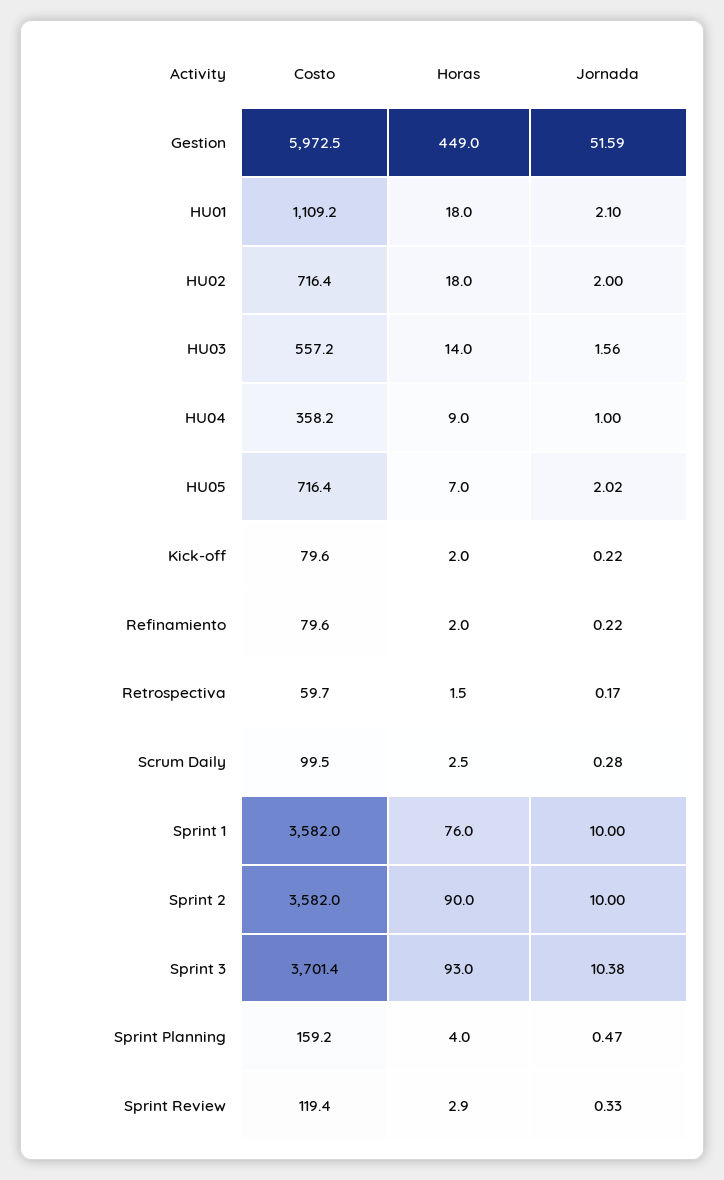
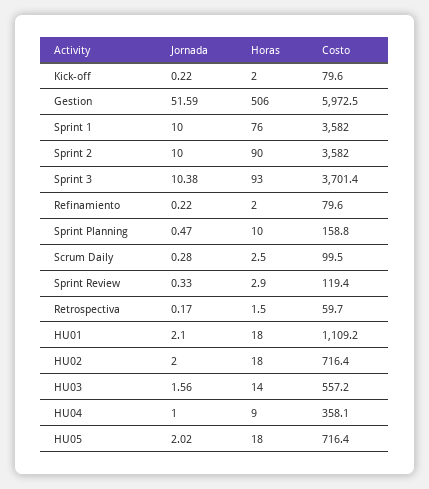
  {
    "Costo": {
      "Gestion": 5972.5,
      "HU01": 1109.2,
      "HU02": 716.4,
      "HU03": 557.2,
-     "HU04": 358.2,
+     "HU04": 358.1,
      "HU05": 716.4,
      "Kick-off": 79.6,
      "Refinamiento": 79.6,
      "Retrospectiva": 59.7,
      "Scrum Daily": 99.5,
      "Sprint 1": 3582,
      "Sprint 2": 3582,
      "Sprint 3": 3701.4,
-     "Sprint Planning": 159.2,
+     "Sprint Planning": 158.8,
      "Sprint Review": 119.4
    },
    "Horas": {
-     "Gestion": 449,
+     "Gestion": 506,
      "HU01": 18,
      "HU02": 18,
      "HU03": 14,
      "HU04": 9,
-     "HU05": 7,
+     "HU05": 18,
      "Kick-off": 2,
      "Refinamiento": 2,
      "Retrospectiva": 1.5,
      "Scrum Daily": 2.5,
      "Sprint 1": 76,
      "Sprint 2": 90,
      "Sprint 3": 93,
-     "Sprint Planning": 4,
+     "Sprint Planning": 10,
      "Sprint Review": 2.9
    },
    "Jornada": {
      "Gestion": 51.59,
      "HU01": 2.1,
      "HU02": 2,
      "HU03": 1.56,
      "HU04": 1,
      "HU05": 2.02,
      "Kick-off": 0.22,
      "Refinamiento": 0.22,
      "Retrospectiva": 0.17,
      "Scrum Daily": 0.28,
      "Sprint 1": 10,
      "Sprint 2": 10,
      "Sprint 3": 10.38,
      "Sprint Planning": 0.47,
      "Sprint Review": 0.33
    }
  }

